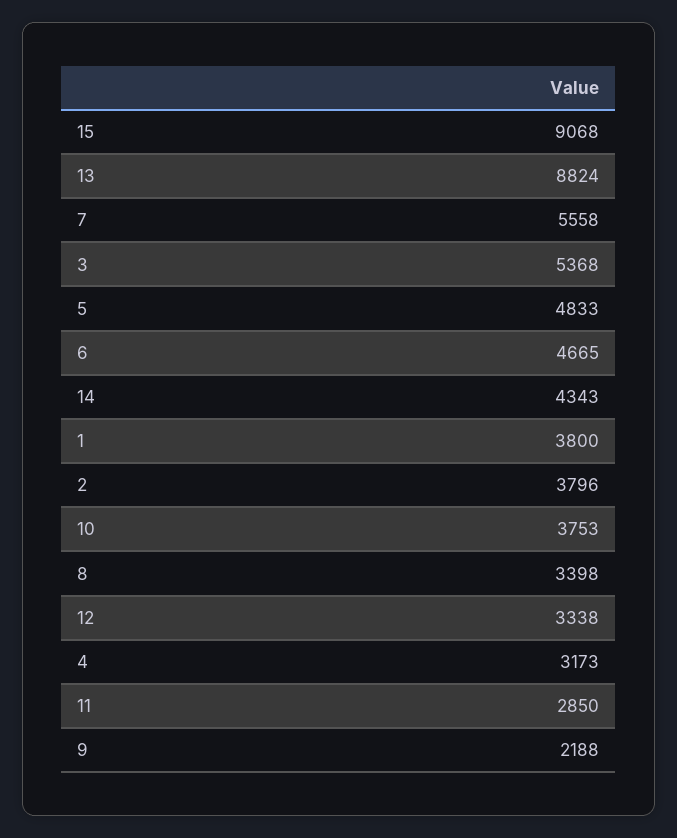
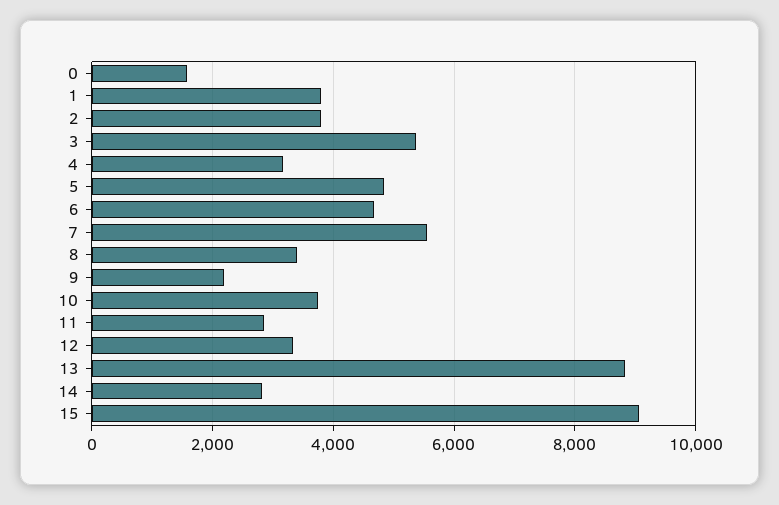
  {
    "15": 9068,
    "13": 8824,
    "7": 5558,
    "3": 5368,
    "5": 4833,
    "6": 4665,
-   "14": 4343,
+   "14": 2800,
    "1": 3800,
    "2": 3796,
    "10": 3753,
    "8": 3398,
    "12": 3338,
    "4": 3173,
    "11": 2850,
-   "9": 2188
+   "9": 2188,
+   "0": 1600
  }

